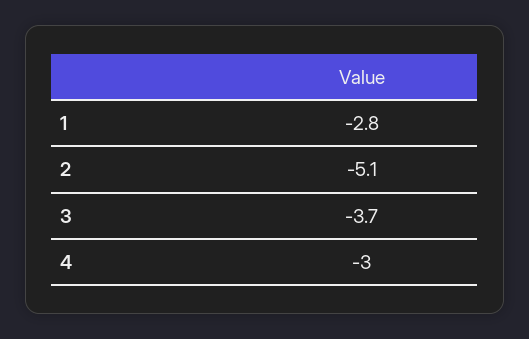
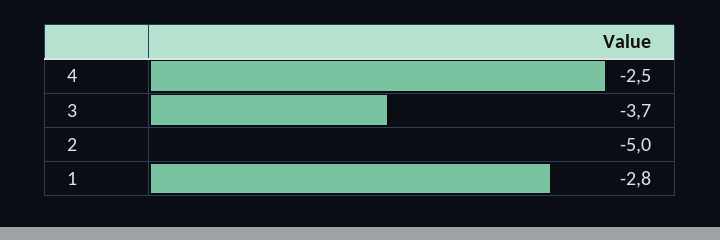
  {
    "1": -2.8,
-   "2": -5.1,
+   "2": -5,
    "3": -3.7,
-   "4": -3
+   "4": -2.5
  }

